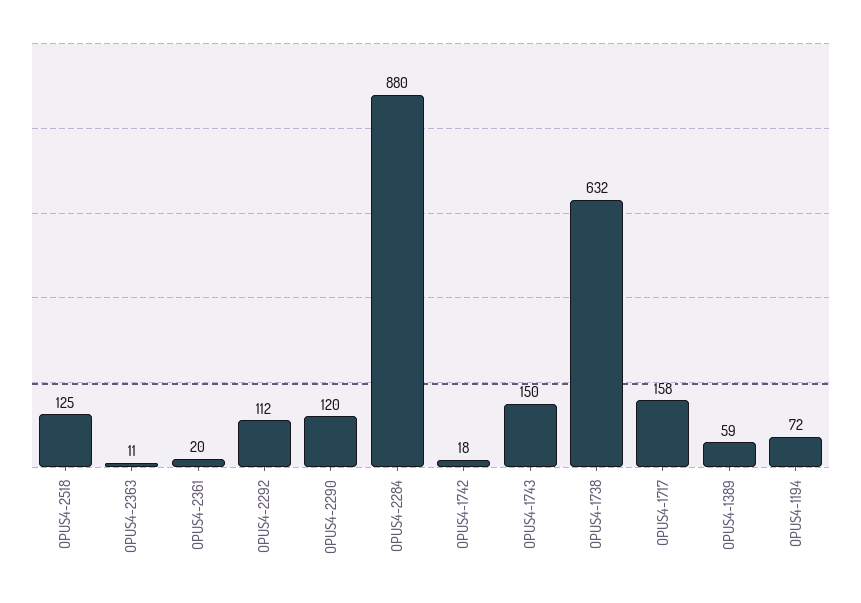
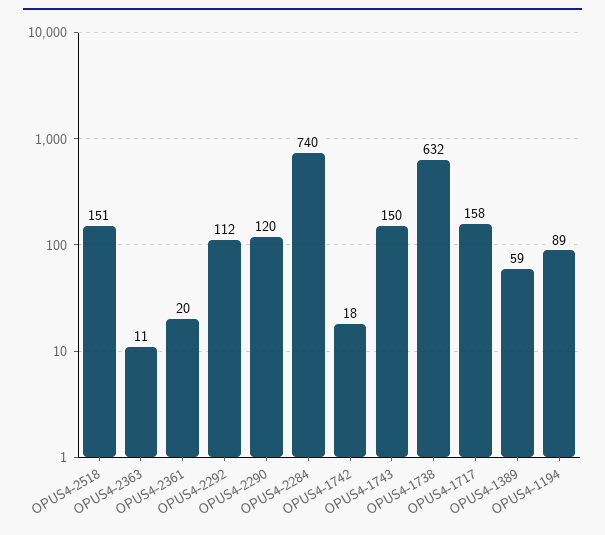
  {
-   "OPUS4-2518": 125,
+   "OPUS4-2518": 151,
    "OPUS4-2363": 11,
    "OPUS4-2361": 20,
    "OPUS4-2292": 112,
    "OPUS4-2290": 120,
-   "OPUS4-2284": 880,
+   "OPUS4-2284": 740,
    "OPUS4-1742": 18,
    "OPUS4-1743": 150,
    "OPUS4-1738": 632,
    "OPUS4-1717": 158,
    "OPUS4-1389": 59,
-   "OPUS4-1194": 72
+   "OPUS4-1194": 89
  }

